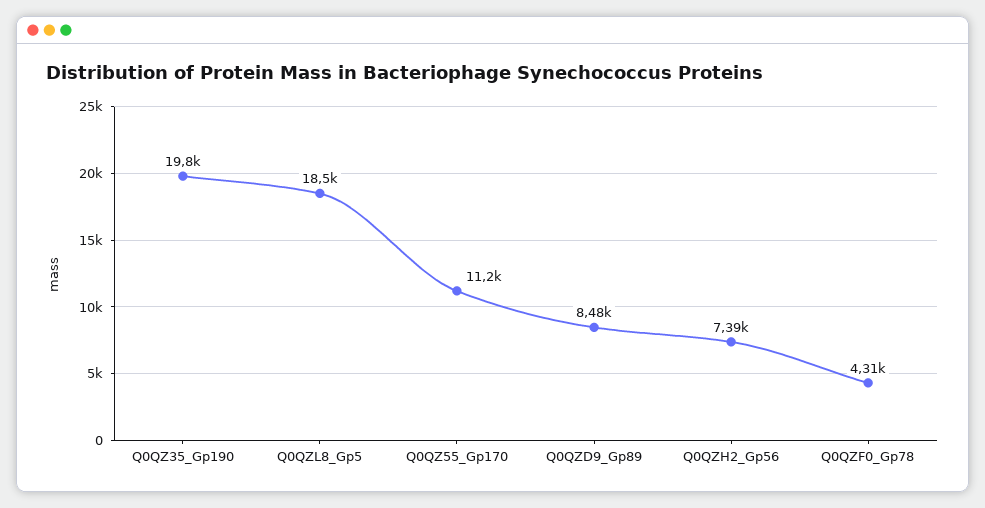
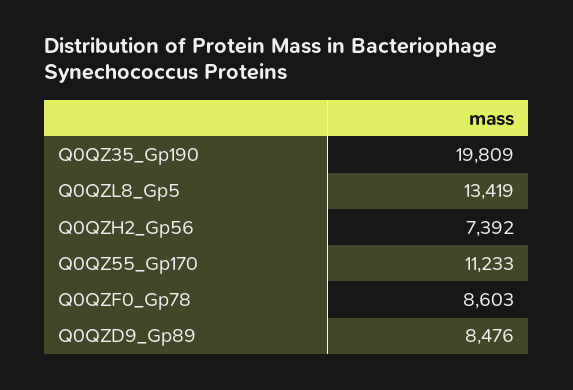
  {
    "Q0QZ35_Gp190": 19809,
-   "Q0QZL8_Gp5": 18500,
+   "Q0QZL8_Gp5": 13419,
    "Q0QZ55_Gp170": 11233,
    "Q0QZD9_Gp89": 8476,
    "Q0QZH2_Gp56": 7392,
-   "Q0QZF0_Gp78": 4310
+   "Q0QZF0_Gp78": 8603
  }

